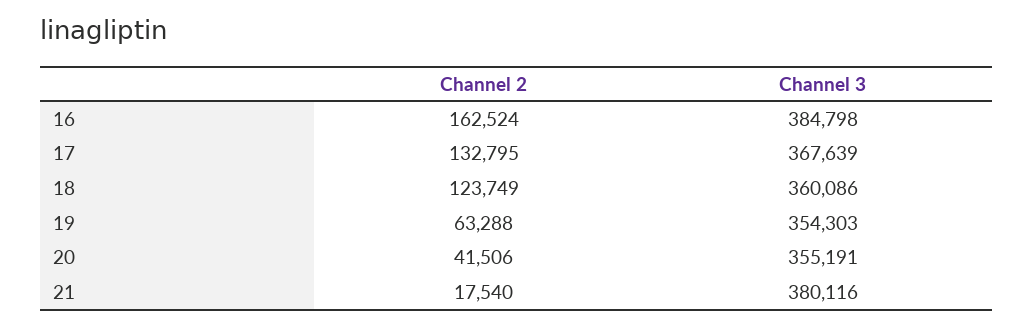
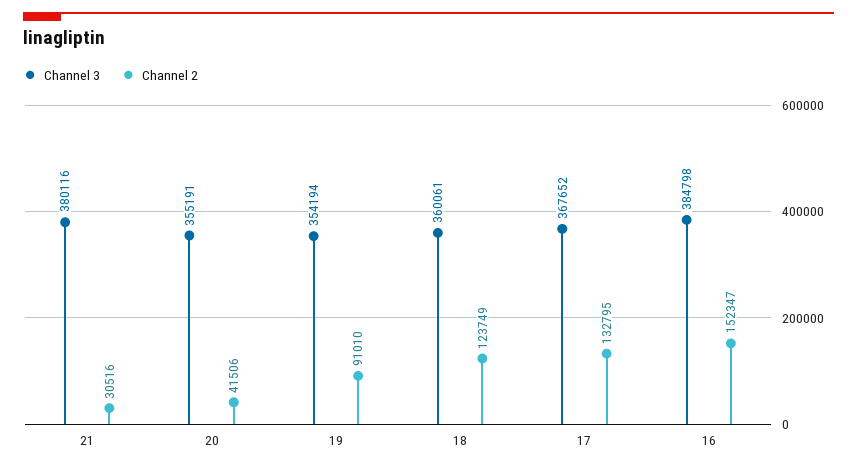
  {
    "Channel 2": {
-     "16": 162524,
+     "16": 152347,
      "17": 132795,
      "18": 123749,
-     "19": 63288,
+     "19": 91010,
      "20": 41506,
-     "21": 17540
+     "21": 30516
    },
    "Channel 3": {
      "16": 384798,
-     "17": 367639,
+     "17": 367652,
-     "18": 360086,
+     "18": 360061,
-     "19": 354303,
+     "19": 354194,
      "20": 355191,
      "21": 380116
    }
  }

